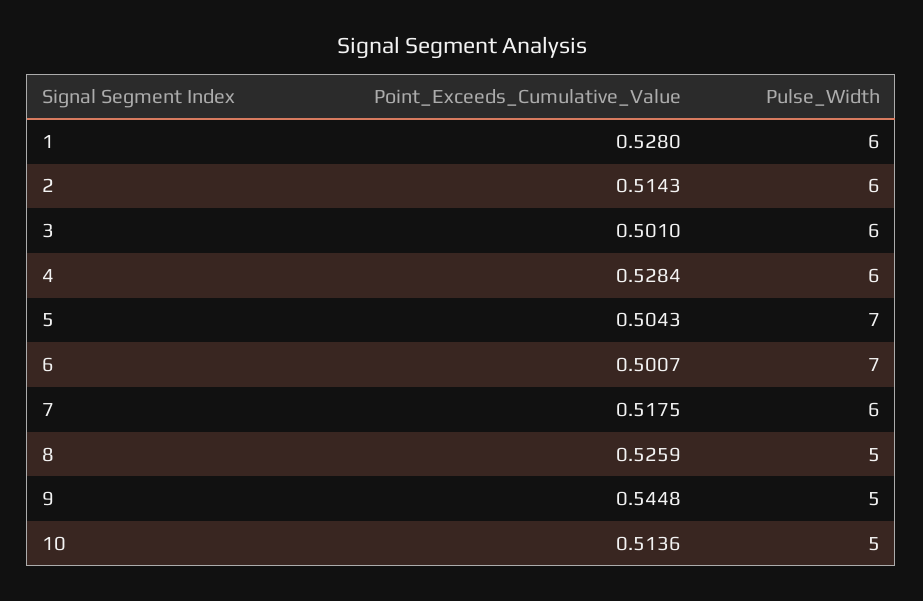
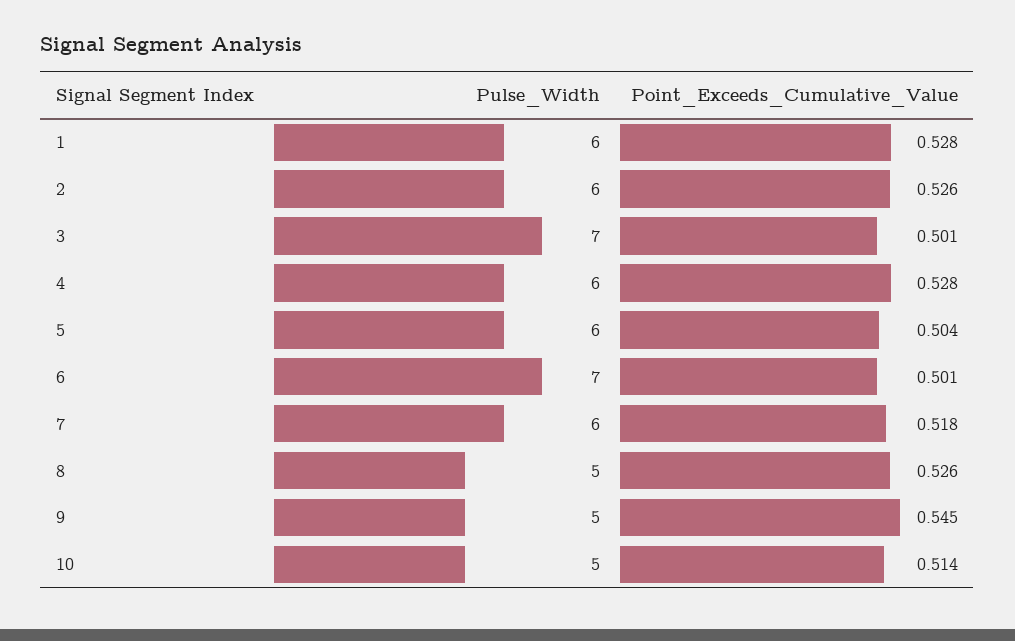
  {
    "Point_Exceeds_Cumulative_Value": {
      "1": 0.528,
-     "2": 0.5143,
+     "2": 0.526,
      "3": 0.501,
      "4": 0.5284,
      "5": 0.5043,
      "6": 0.5007,
      "7": 0.5175,
      "8": 0.5259,
      "9": 0.5448,
      "10": 0.5136
    },
    "Pulse_Width": {
      "1": 6,
      "2": 6,
-     "3": 6,
+     "3": 7,
      "4": 6,
-     "5": 7,
+     "5": 6,
      "6": 7,
      "7": 6,
      "8": 5,
      "9": 5,
      "10": 5
    }
  }

